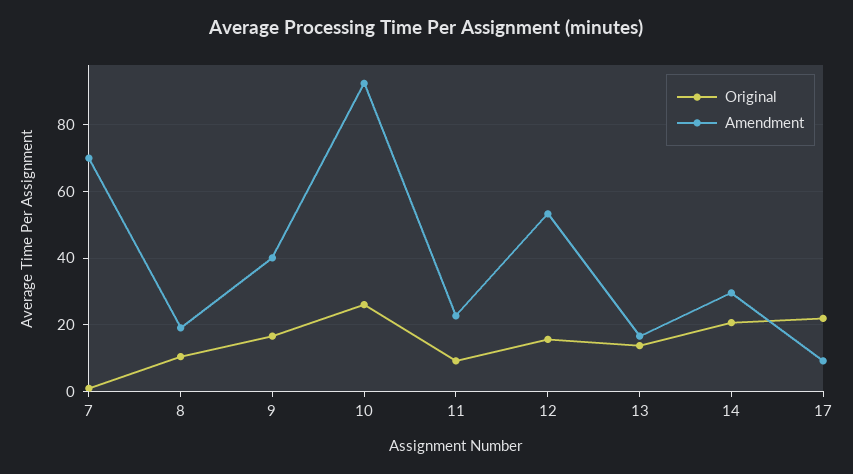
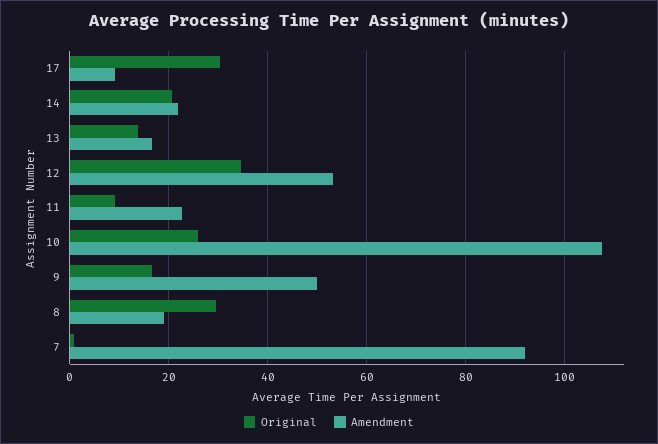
  {
    "Original": {
      "7": 0,
-     "8": 10,
+     "8": 30,
      "9": 16,
      "10": 26,
      "11": 10,
-     "12": 16,
+     "12": 34,
      "13": 14,
      "14": 20,
-     "17": 22
+     "17": 30
    },
    "Amendment": {
-     "7": 70,
+     "7": 92,
      "8": 20,
-     "9": 40,
+     "9": 50,
-     "10": 92,
+     "10": 108,
      "11": 22,
      "12": 54,
      "13": 16,
-     "14": 30,
+     "14": 22,
      "17": 10
    }
  }

